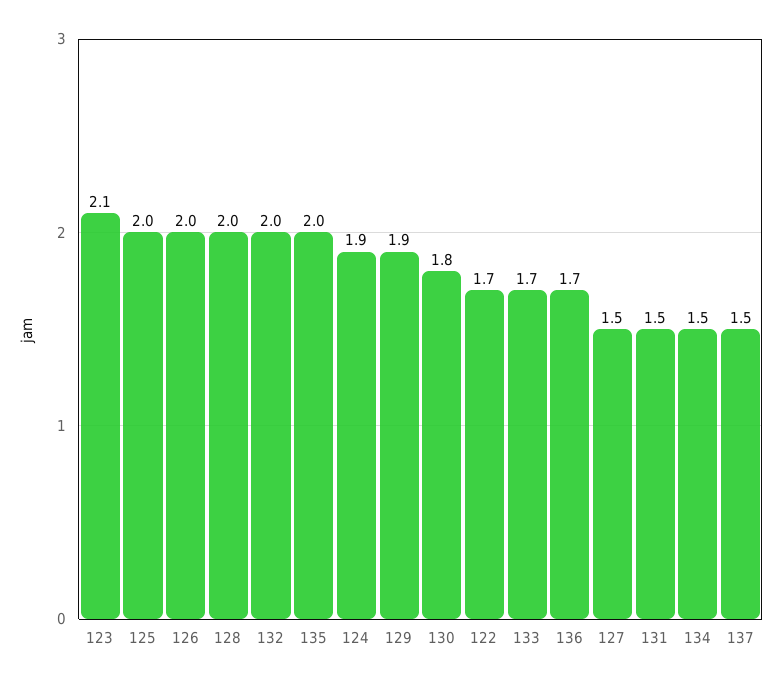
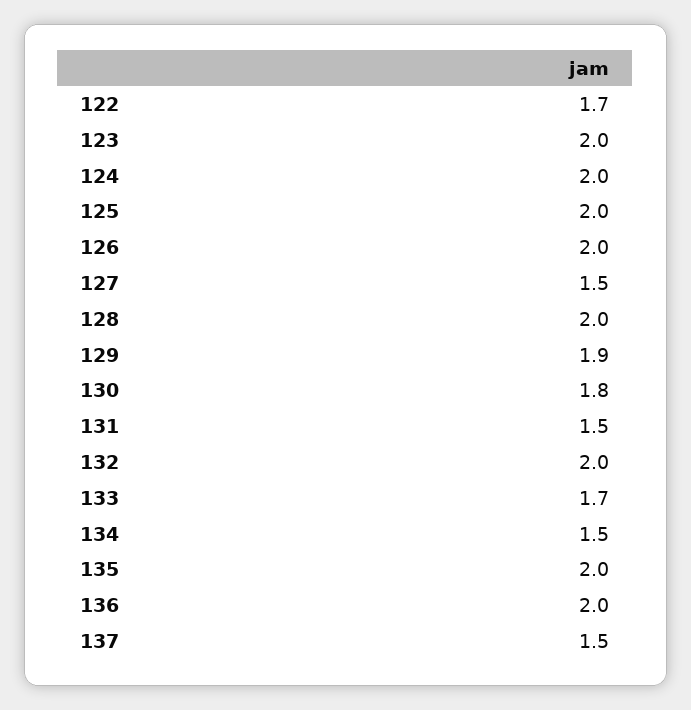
  {
-   "123": 2.1,
+   "123": 2,
    "125": 2,
    "126": 2,
    "128": 2,
    "132": 2,
    "135": 2,
-   "124": 1.9,
+   "124": 2,
    "129": 1.9,
    "130": 1.8,
    "122": 1.7,
    "133": 1.7,
-   "136": 1.7,
+   "136": 2,
    "127": 1.5,
    "131": 1.5,
    "134": 1.5,
    "137": 1.5
  }

